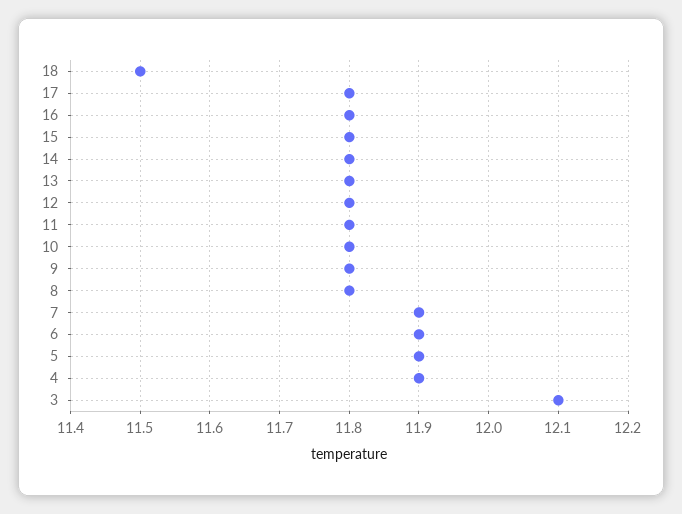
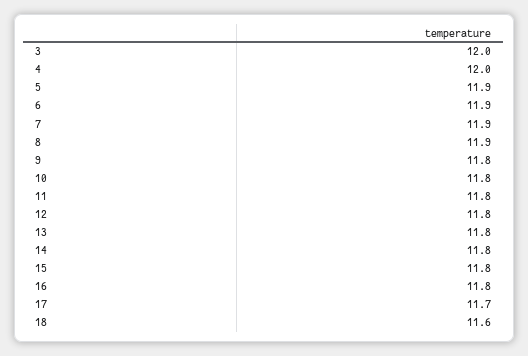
  {
-   "18": 11.5,
+   "18": 11.6,
-   "17": 11.8,
+   "17": 11.7,
    "16": 11.8,
    "15": 11.8,
    "14": 11.8,
    "13": 11.8,
    "12": 11.8,
    "11": 11.8,
    "10": 11.8,
    "9": 11.8,
-   "8": 11.8,
+   "8": 11.9,
    "7": 11.9,
    "6": 11.9,
    "5": 11.9,
-   "4": 11.9,
+   "4": 12,
-   "3": 12.1
+   "3": 12
  }

